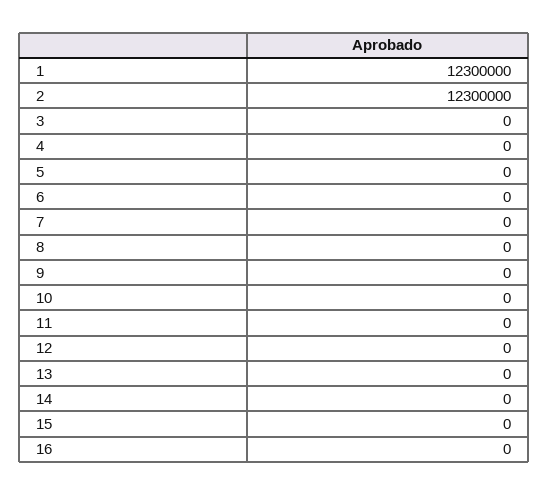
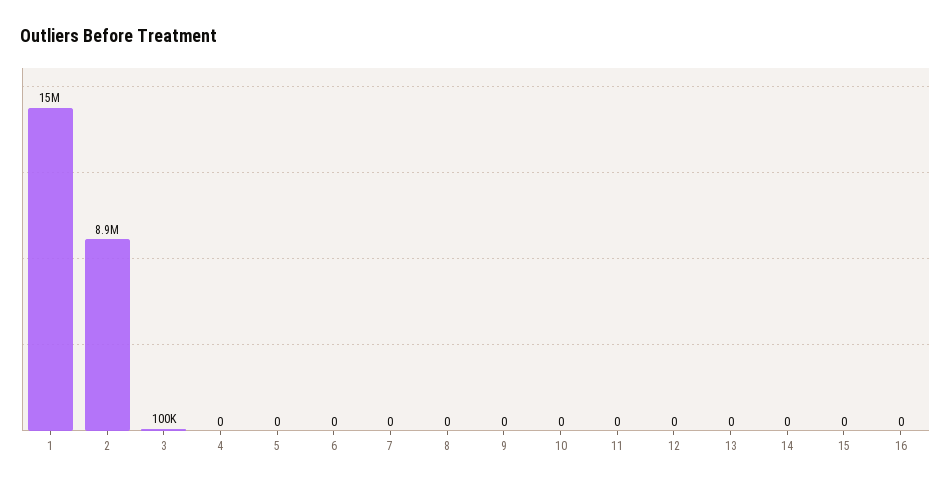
  {
-   "1": 12300000,
+   "1": 15000000,
-   "2": 12300000,
+   "2": 8900000,
-   "3": 0,
+   "3": 100000,
    "4": 0,
    "5": 0,
    "6": 0,
    "7": 0,
    "8": 0,
    "9": 0,
    "10": 0,
    "11": 0,
    "12": 0,
    "13": 0,
    "14": 0,
    "15": 0,
    "16": 0
  }

